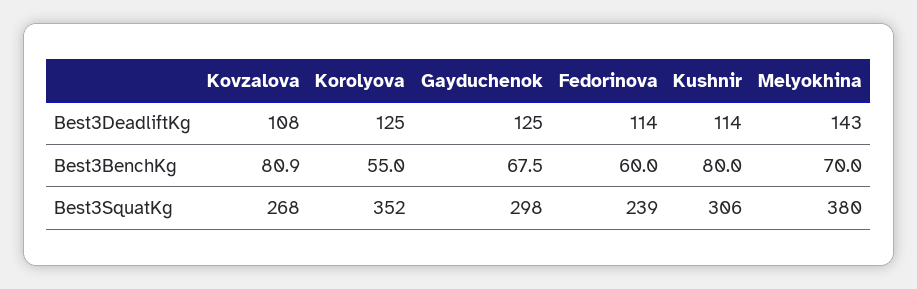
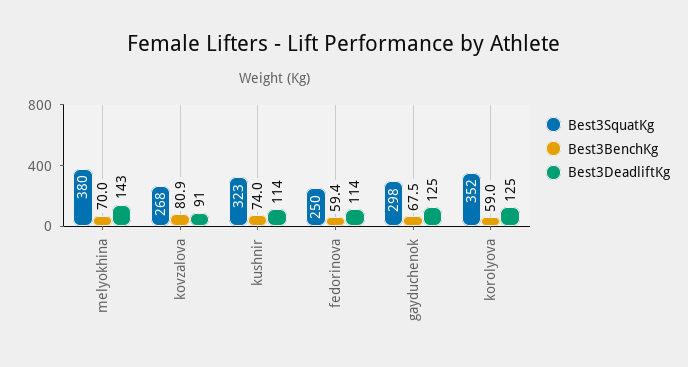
  {
    "Best3DeadliftKg": {
-     "Kovzalova": 108,
+     "Kovzalova": 91,
      "Korolyova": 125,
      "Gayduchenok": 125,
      "Fedorinova": 114,
      "Kushnir": 114,
      "Melyokhina": 143
    },
    "Best3BenchKg": {
      "Kovzalova": 80.9,
-     "Korolyova": 55,
+     "Korolyova": 59,
      "Gayduchenok": 67.5,
-     "Fedorinova": 60,
+     "Fedorinova": 59.4,
-     "Kushnir": 80,
+     "Kushnir": 74,
      "Melyokhina": 70
    },
    "Best3SquatKg": {
      "Kovzalova": 268,
      "Korolyova": 352,
      "Gayduchenok": 298,
-     "Fedorinova": 239,
+     "Fedorinova": 250,
-     "Kushnir": 306,
+     "Kushnir": 323,
      "Melyokhina": 380
    }
  }

